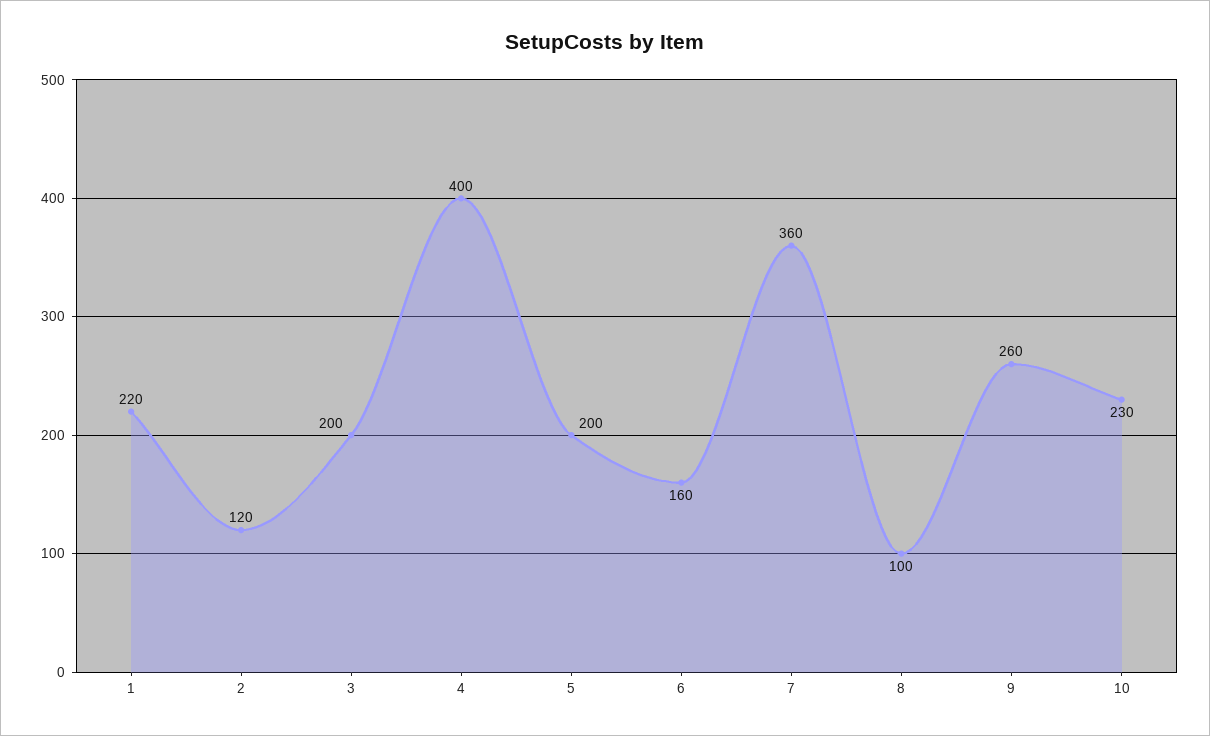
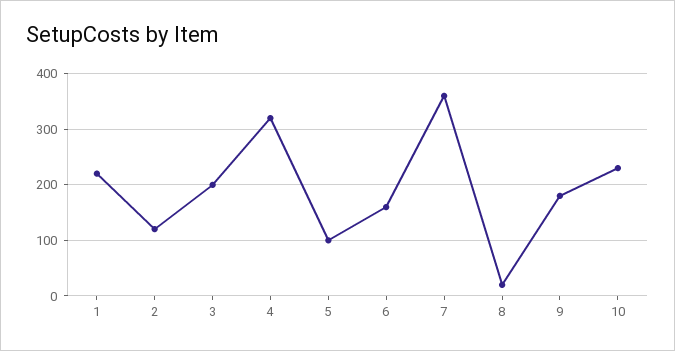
  {
    "1": 220,
    "2": 120,
    "3": 200,
-   "4": 400,
+   "4": 320,
-   "5": 200,
+   "5": 100,
    "6": 160,
    "7": 360,
-   "8": 100,
+   "8": 20,
-   "9": 260,
+   "9": 180,
    "10": 230
  }

